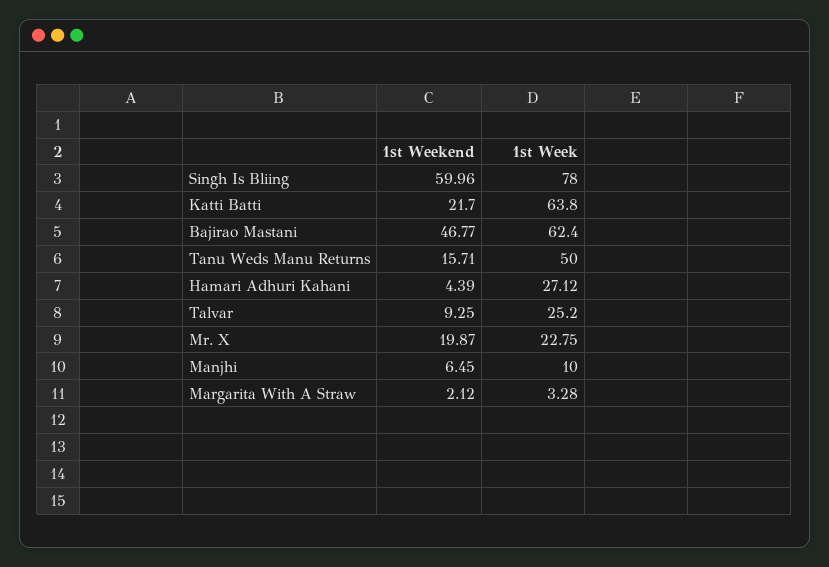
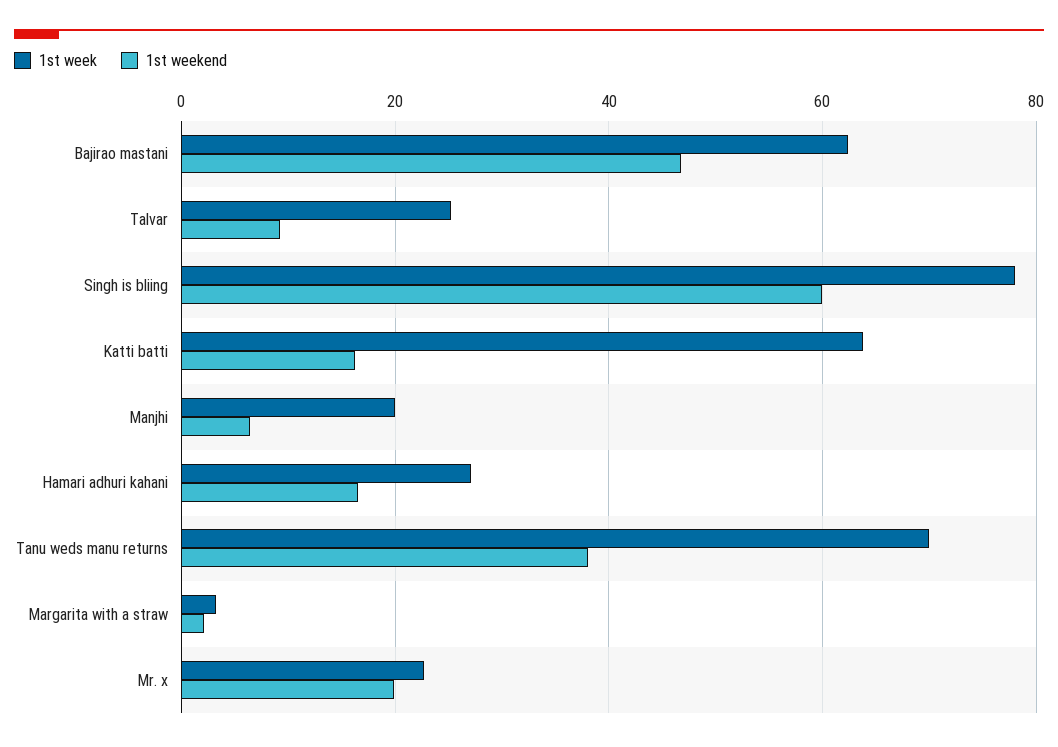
  {
    "1st Weekend": {
      "Singh Is Bliing": 59.96,
-     "Katti Batti": 21.7,
+     "Katti Batti": 16,
      "Bajirao Mastani": 46.77,
-     "Tanu Weds Manu Returns": 15.71,
+     "Tanu Weds Manu Returns": 38,
-     "Hamari Adhuri Kahani": 4.39,
+     "Hamari Adhuri Kahani": 16,
      "Talvar": 9.25,
      "Mr. X": 19.87,
      "Manjhi": 6.45,
      "Margarita With A Straw": 2.12
    },
    "1st Week": {
      "Singh Is Bliing": 78,
      "Katti Batti": 63.8,
      "Bajirao Mastani": 62.4,
-     "Tanu Weds Manu Returns": 50,
+     "Tanu Weds Manu Returns": 70,
      "Hamari Adhuri Kahani": 27.12,
      "Talvar": 25.2,
      "Mr. X": 22.75,
-     "Manjhi": 10,
+     "Manjhi": 20,
      "Margarita With A Straw": 3.28
    }
  }

